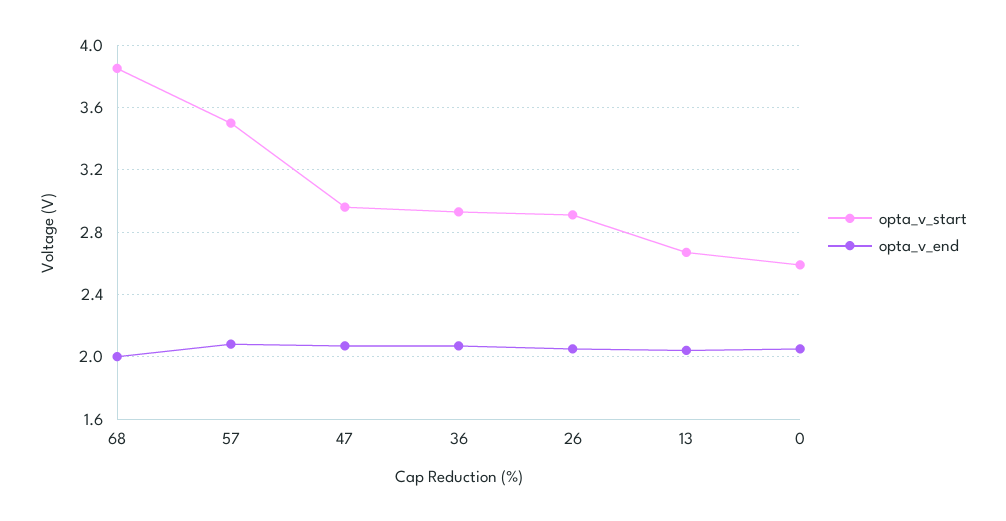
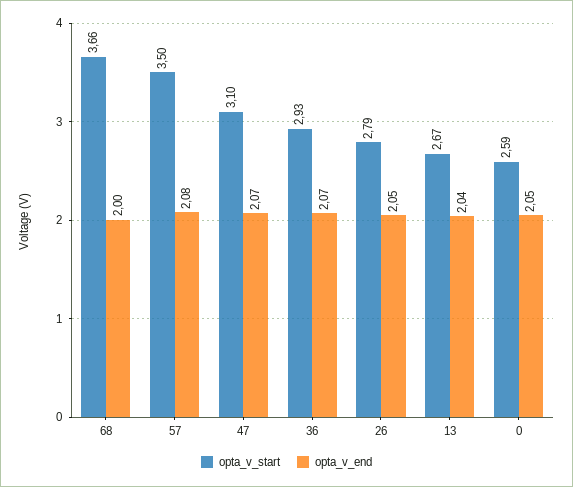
  {
    "opta_v_start": {
-     "68": 3.85,
+     "68": 3.66,
      "57": 3.5,
-     "47": 2.95,
+     "47": 3.1,
      "36": 2.93,
-     "26": 2.9,
+     "26": 2.79,
      "13": 2.67,
      "0": 2.59
    },
    "opta_v_end": {
      "68": 2,
      "57": 2.08,
      "47": 2.07,
      "36": 2.07,
      "26": 2.05,
      "13": 2.04,
      "0": 2.05
    }
  }

